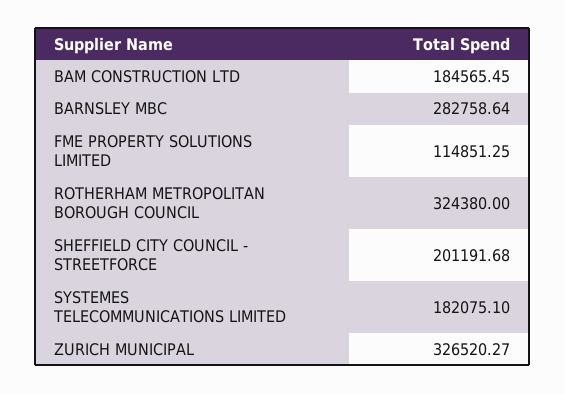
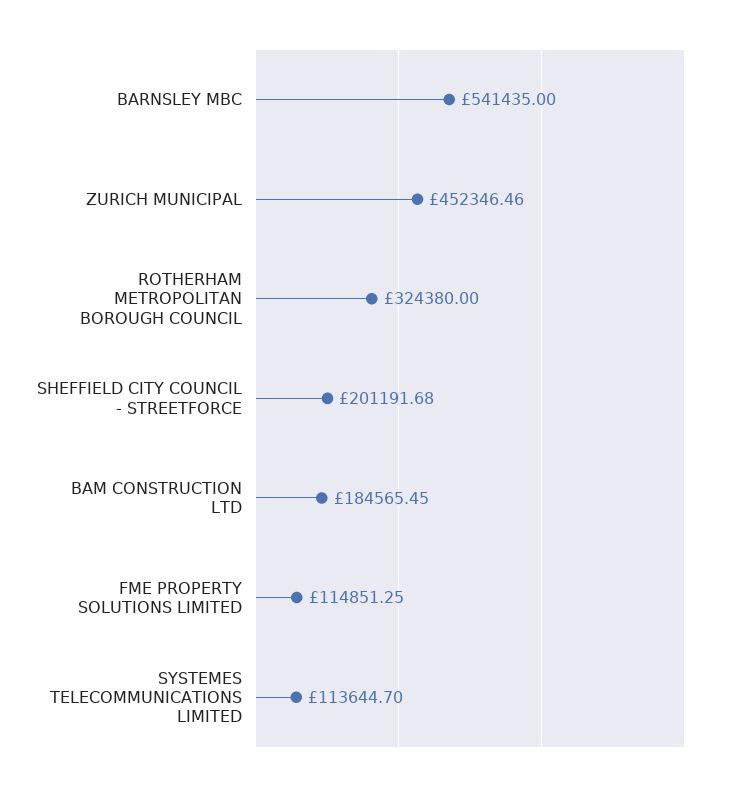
  {
    "BAM CONSTRUCTION LTD": 184565.45,
-   "BARNSLEY MBC": 282758.64,
+   "BARNSLEY MBC": 541435,
    "FME PROPERTY SOLUTIONS LIMITED": 114851.25,
    "ROTHERHAM METROPOLITAN BOROUGH COUNCIL": 324380,
    "SHEFFIELD CITY COUNCIL - STREETFORCE": 201191.68,
-   "SYSTEMES TELECOMMUNICATIONS LIMITED": 182075.1,
+   "SYSTEMES TELECOMMUNICATIONS LIMITED": 113644.7,
-   "ZURICH MUNICIPAL": 326520.27
+   "ZURICH MUNICIPAL": 452346.46
  }

